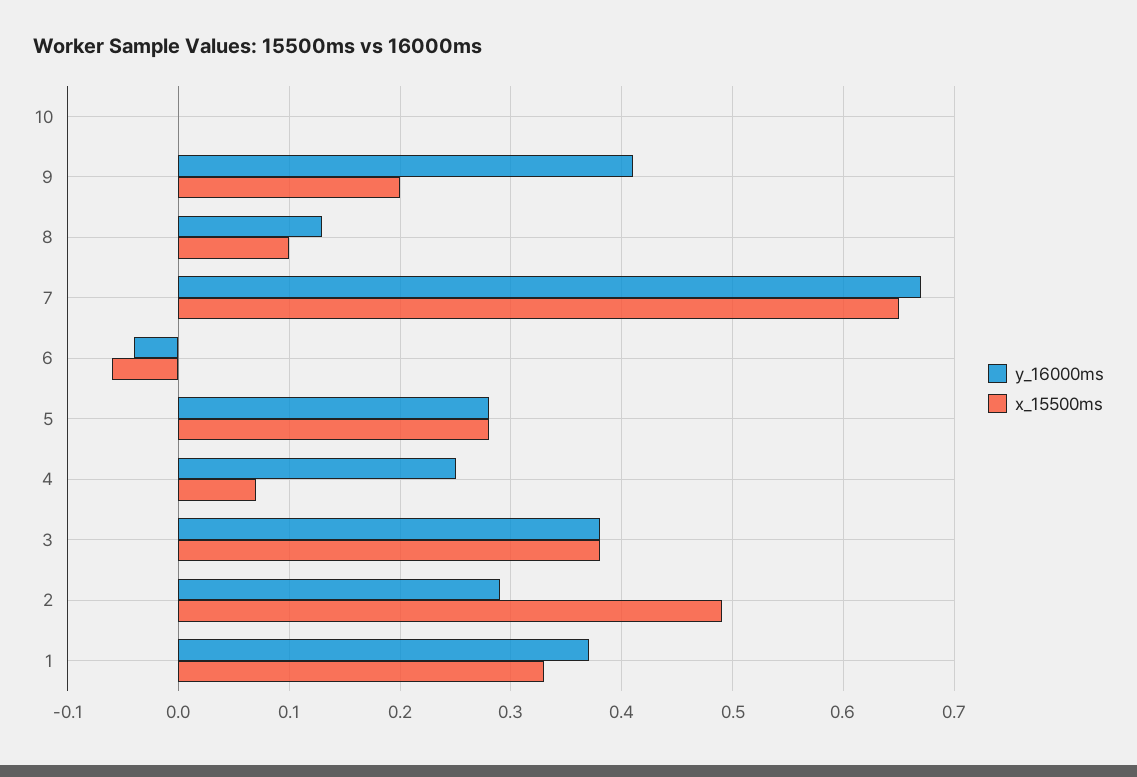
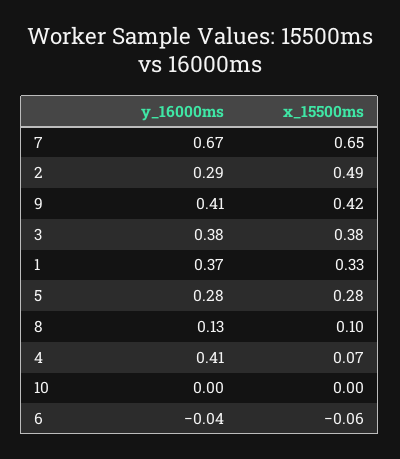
  {
    "y_16000ms": {
      "10": 0,
      "9": 0.41,
      "8": 0.13,
      "7": 0.67,
      "6": -0.04,
      "5": 0.28,
-     "4": 0.25,
+     "4": 0.41,
      "3": 0.38,
      "2": 0.29,
      "1": 0.37
    },
    "x_15500ms": {
      "10": 0,
-     "9": 0.2,
+     "9": 0.42,
      "8": 0.1,
      "7": 0.65,
      "6": -0.06,
      "5": 0.28,
      "4": 0.07,
      "3": 0.38,
      "2": 0.49,
      "1": 0.33
    }
  }

